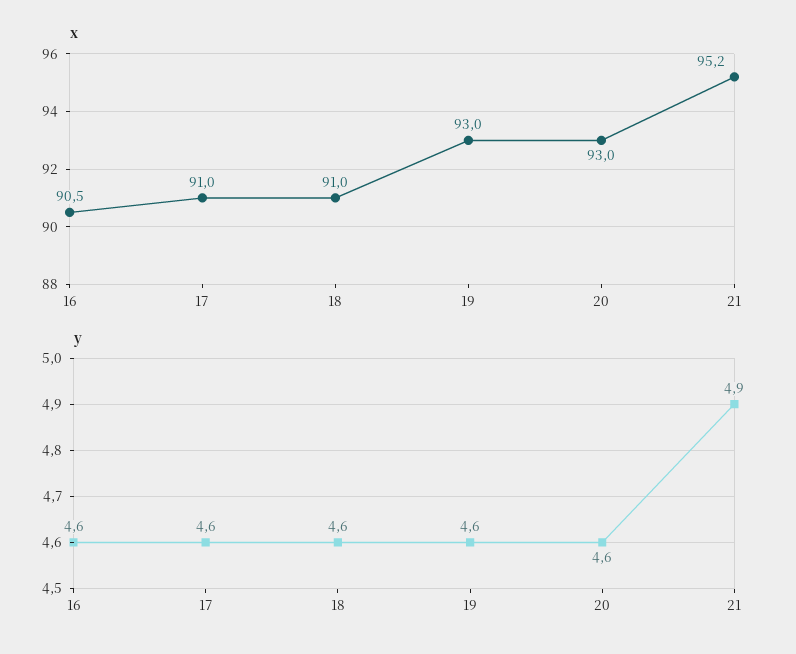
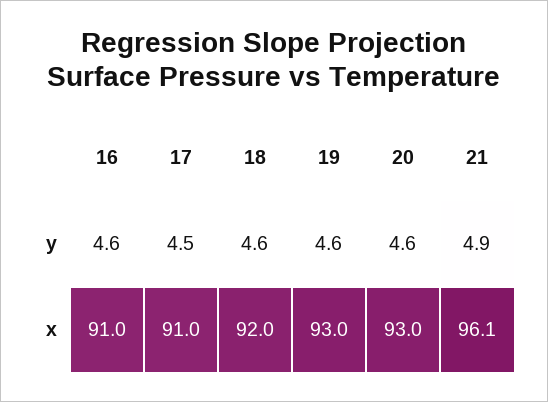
  {
    "x": {
-     "16": 90.5,
+     "16": 91,
      "17": 91,
-     "18": 91,
+     "18": 92,
      "19": 93,
      "20": 93,
-     "21": 95.2
+     "21": 96.1
    },
    "y": {
      "16": 4.6,
-     "17": 4.6,
+     "17": 4.5,
      "18": 4.6,
      "19": 4.6,
      "20": 4.6,
      "21": 4.9
    }
  }

